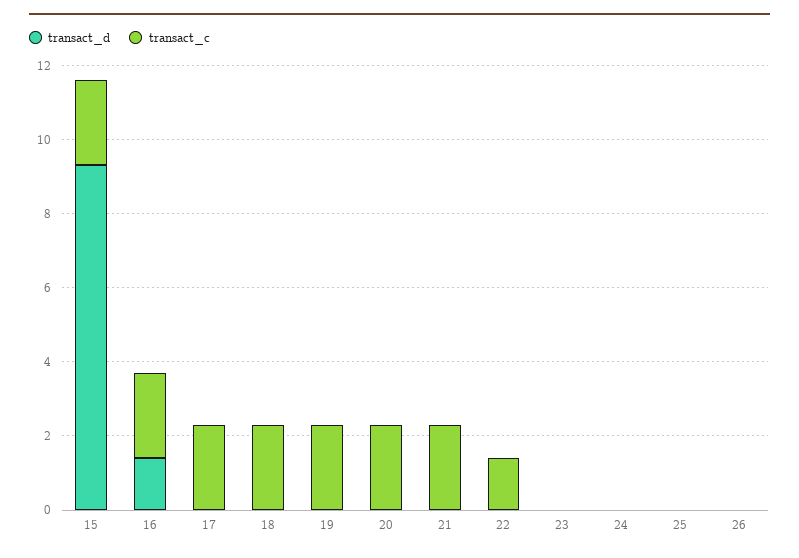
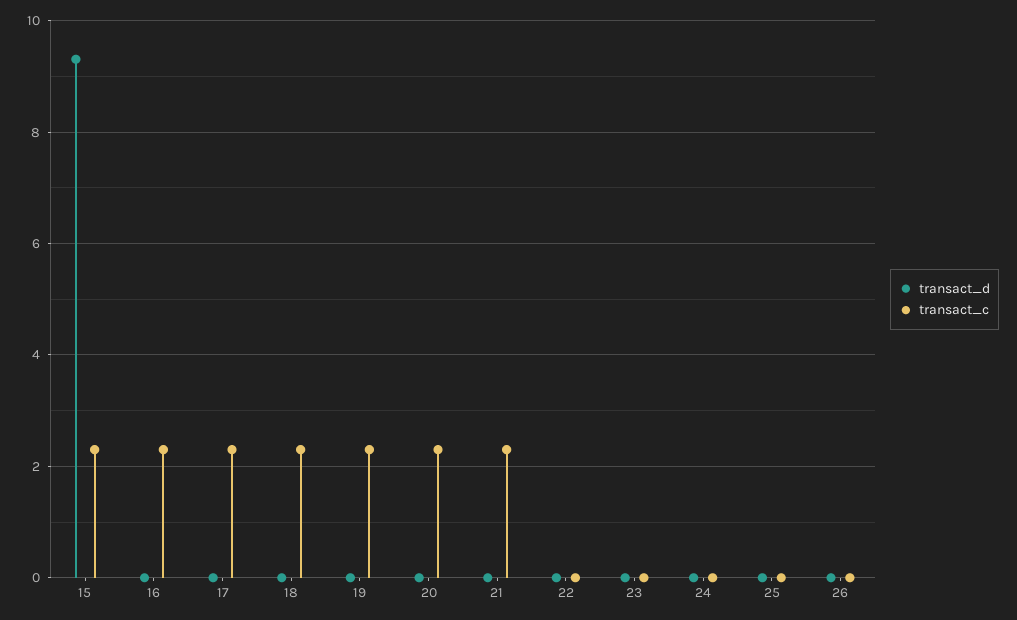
  {
    "transact_d": {
      "15": 9.4,
-     "16": 1.5,
+     "16": 0,
      "17": 0,
      "18": 0,
      "19": 0,
      "20": 0,
      "21": 0,
      "22": 0,
      "23": 0,
      "24": 0,
      "25": 0,
      "26": 0
    },
    "transact_c": {
      "15": 2.4,
      "16": 2.4,
      "17": 2.4,
      "18": 2.4,
      "19": 2.4,
      "20": 2.4,
      "21": 2.4,
-     "22": 1.5,
+     "22": 0,
      "23": 0,
      "24": 0,
      "25": 0,
      "26": 0
    }
  }

